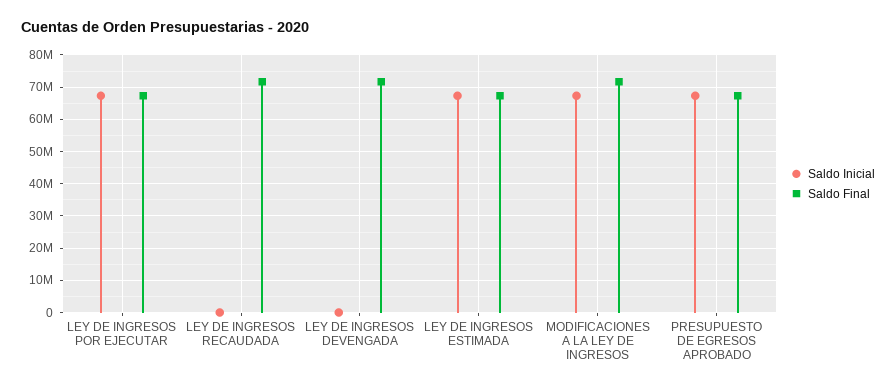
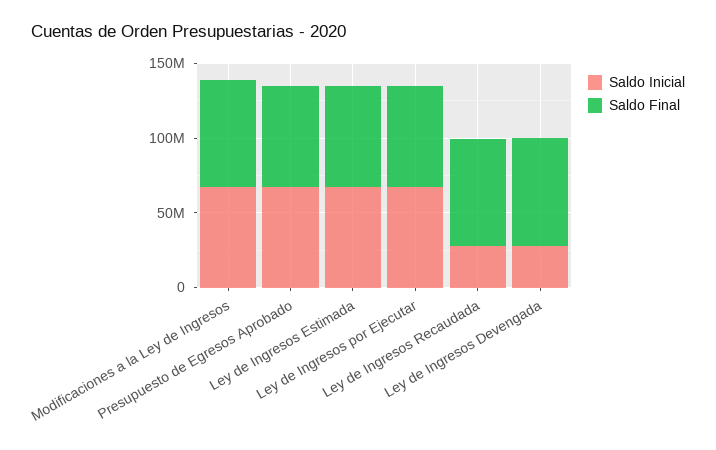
  {
    "Saldo Inicial": {
      "LEY DE INGRESOS POR EJECUTAR": 68000000,
-     "LEY DE INGRESOS RECAUDADA": 0,
+     "LEY DE INGRESOS RECAUDADA": 30000000,
-     "LEY DE INGRESOS DEVENGADA": 0,
+     "LEY DE INGRESOS DEVENGADA": 30000000,
      "LEY DE INGRESOS ESTIMADA": 68000000,
      "MODIFICACIONES A LA LEY DE INGRESOS": 68000000,
      "PRESUPUESTO DE EGRESOS APROBADO": 68000000
    },
    "Saldo Final": {
      "LEY DE INGRESOS POR EJECUTAR": 68000000,
      "LEY DE INGRESOS RECAUDADA": 72000000,
      "LEY DE INGRESOS DEVENGADA": 72000000,
      "LEY DE INGRESOS ESTIMADA": 68000000,
      "MODIFICACIONES A LA LEY DE INGRESOS": 72000000,
      "PRESUPUESTO DE EGRESOS APROBADO": 68000000
    }
  }

